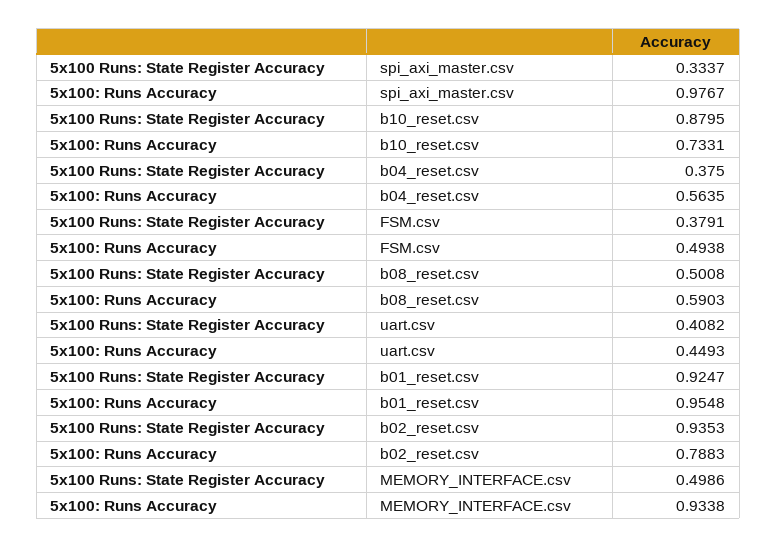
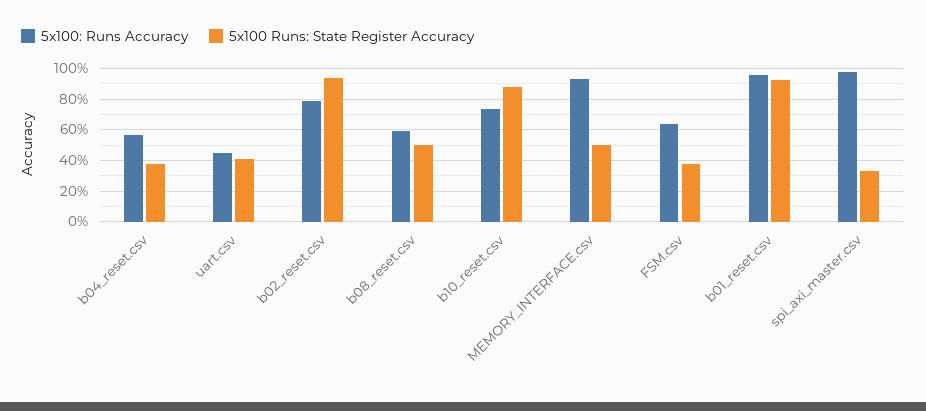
  {
    "5x100 Runs: State Register Accuracy": {
      "spi_axi_master.csv": 0.3337,
      "b10_reset.csv": 0.8795,
      "b04_reset.csv": 0.375,
      "FSM.csv": 0.3791,
      "b08_reset.csv": 0.5008,
      "uart.csv": 0.4082,
      "b01_reset.csv": 0.9247,
      "b02_reset.csv": 0.9353,
      "MEMORY_INTERFACE.csv": 0.4986
    },
    "5x100: Runs Accuracy": {
      "spi_axi_master.csv": 0.9767,
      "b10_reset.csv": 0.7331,
      "b04_reset.csv": 0.5635,
-     "FSM.csv": 0.4938,
+     "FSM.csv": 0.65,
      "b08_reset.csv": 0.5903,
      "uart.csv": 0.4493,
      "b01_reset.csv": 0.9548,
      "b02_reset.csv": 0.7883,
      "MEMORY_INTERFACE.csv": 0.9338
    }
  }

